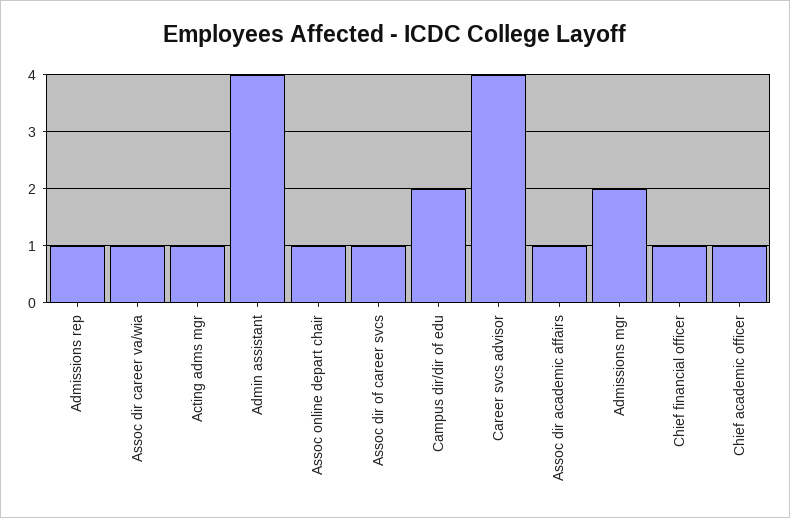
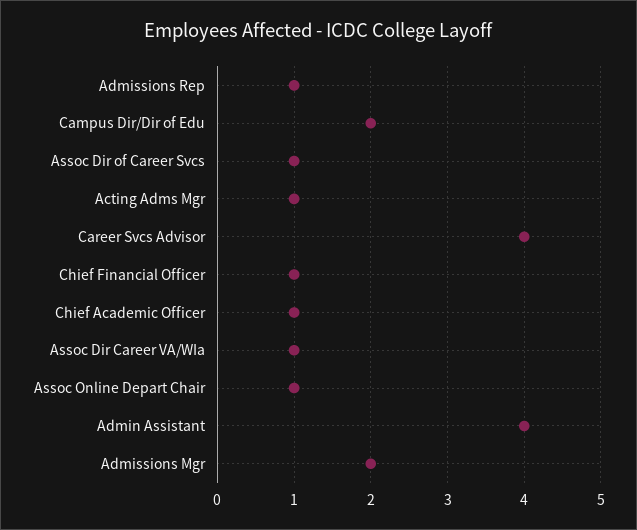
  {
    "Admissions rep": 1,
    "Assoc dir career va/wia": 1,
    "Acting adms mgr": 1,
    "Admin assistant": 4,
    "Assoc online depart chair": 1,
    "Assoc dir of career svcs": 1,
    "Campus dir/dir of edu": 2,
    "Career svcs advisor": 4,
-   "Assoc dir academic affairs": 1,
    "Admissions mgr": 2,
    "Chief financial officer": 1,
    "Chief academic officer": 1
  }

